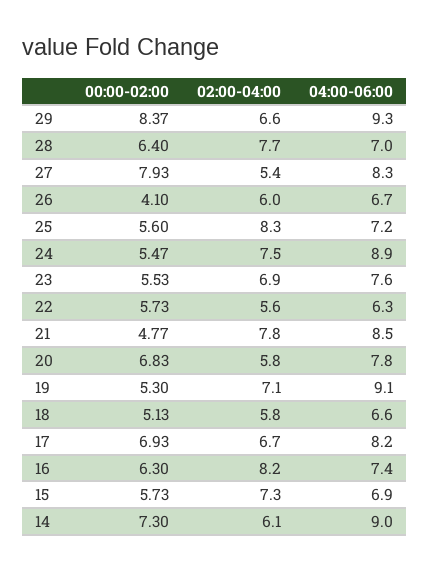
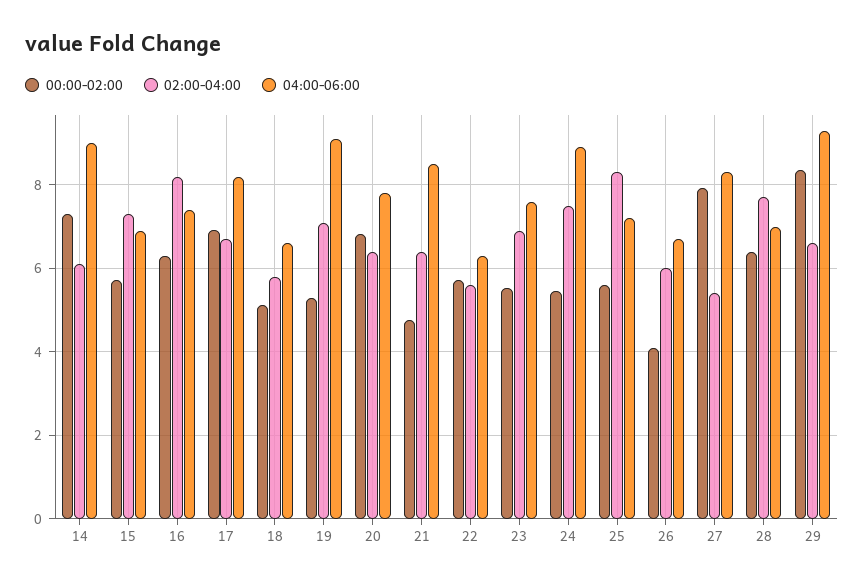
  {
    "00:00-02:00": {
      "29": 8.37,
      "28": 6.4,
      "27": 7.93,
      "26": 4.1,
      "25": 5.6,
      "24": 5.47,
      "23": 5.53,
      "22": 5.73,
      "21": 4.77,
      "20": 6.83,
      "19": 5.3,
      "18": 5.13,
      "17": 6.93,
      "16": 6.3,
      "15": 5.73,
      "14": 7.3
    },
    "02:00-04:00": {
      "29": 6.6,
      "28": 7.7,
      "27": 5.4,
      "26": 6,
      "25": 8.3,
      "24": 7.5,
      "23": 6.9,
      "22": 5.6,
-     "21": 7.8,
+     "21": 6.4,
-     "20": 5.8,
+     "20": 6.4,
      "19": 7.1,
      "18": 5.8,
      "17": 6.7,
      "16": 8.2,
      "15": 7.3,
      "14": 6.1
    },
    "04:00-06:00": {
      "29": 9.3,
      "28": 7,
      "27": 8.3,
      "26": 6.7,
      "25": 7.2,
      "24": 8.9,
      "23": 7.6,
      "22": 6.3,
      "21": 8.5,
      "20": 7.8,
      "19": 9.1,
      "18": 6.6,
      "17": 8.2,
      "16": 7.4,
      "15": 6.9,
      "14": 9
    }
  }

